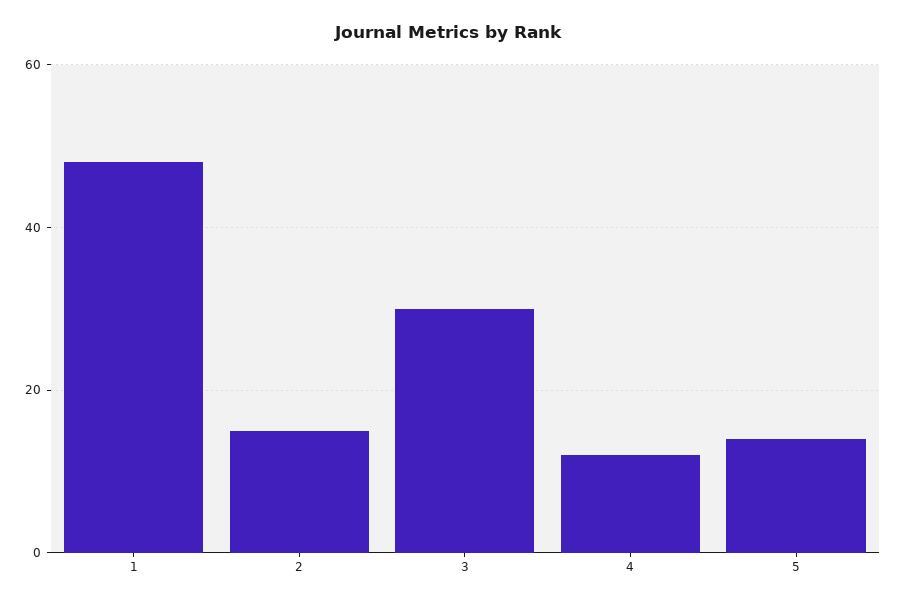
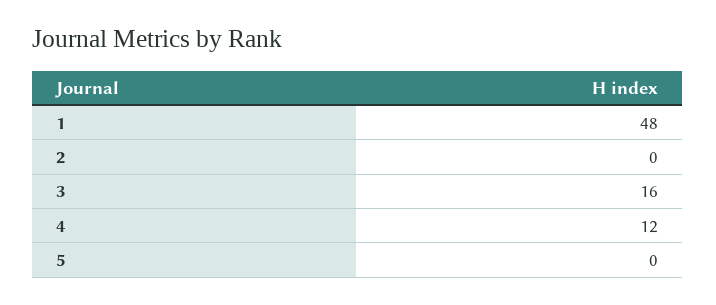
  {
    "1": 48,
-   "2": 15,
+   "2": 0,
-   "3": 30,
+   "3": 16,
    "4": 12,
-   "5": 15
+   "5": 0
  }

